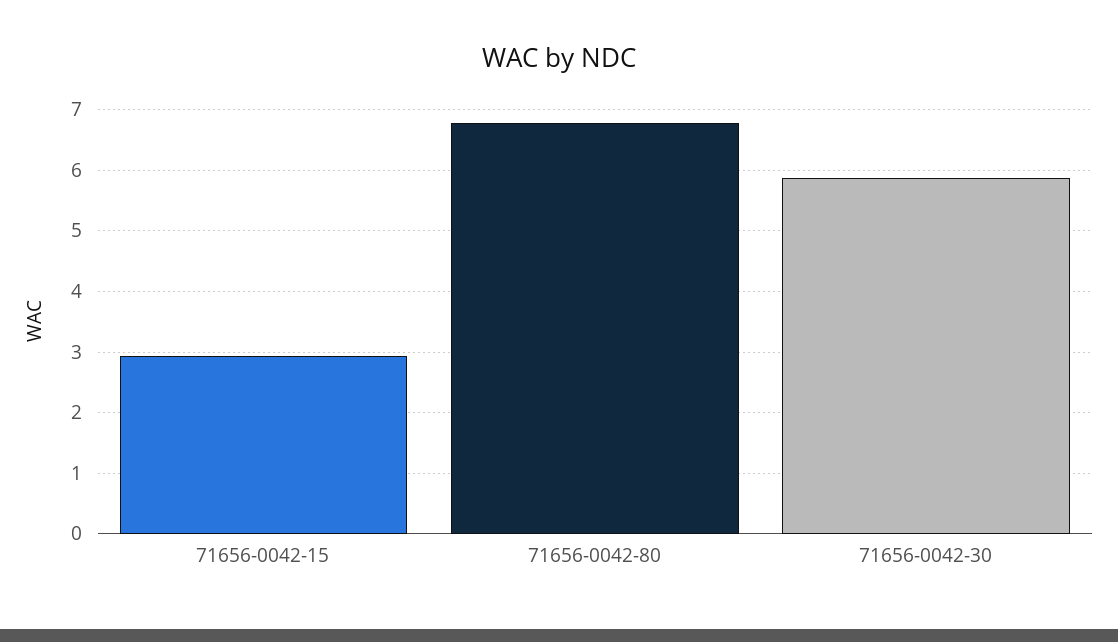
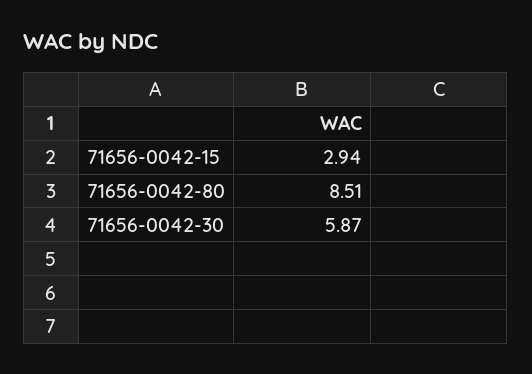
  {
    "71656-0042-15": 2.94,
-   "71656-0042-80": 6.8,
+   "71656-0042-80": 8.51,
    "71656-0042-30": 5.87
  }

